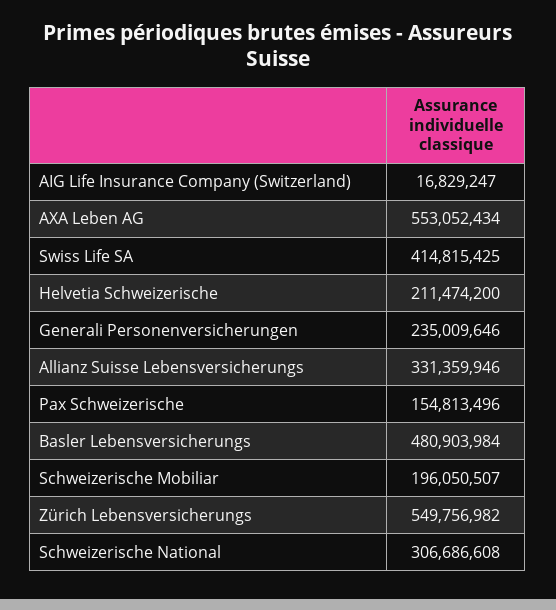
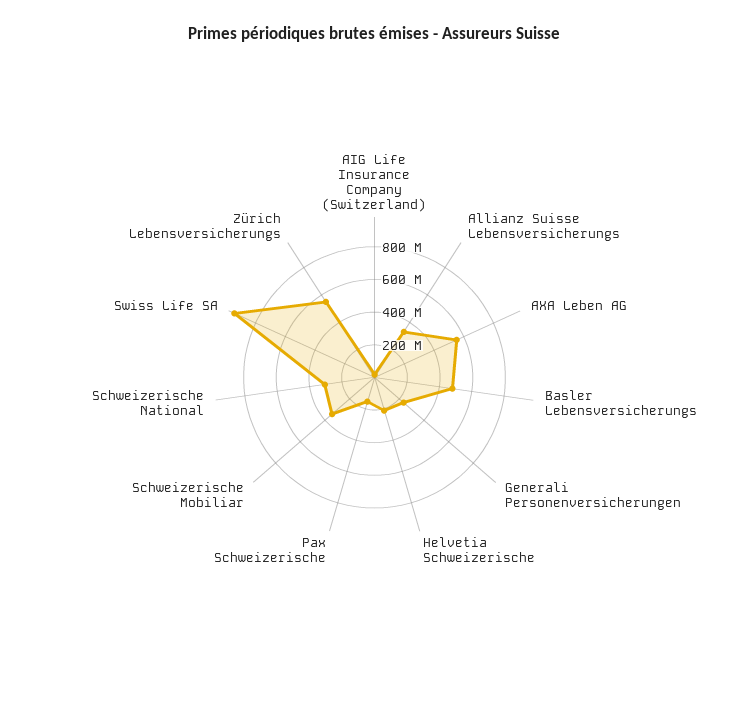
  {
    "AIG Life Insurance Company (Switzerland)": 16829247,
    "AXA Leben AG": 553052434,
-   "Swiss Life SA": 414815425,
+   "Swiss Life SA": 950000000,
    "Helvetia Schweizerische": 211474200,
    "Generali Personenversicherungen": 235009646,
    "Allianz Suisse Lebensversicherungs": 331359946,
    "Pax Schweizerische": 154813496,
    "Basler Lebensversicherungs": 480903984,
-   "Schweizerische Mobiliar": 196050507,
+   "Schweizerische Mobiliar": 350000000,
    "Zürich Lebensversicherungs": 549756982,
    "Schweizerische National": 306686608
  }

